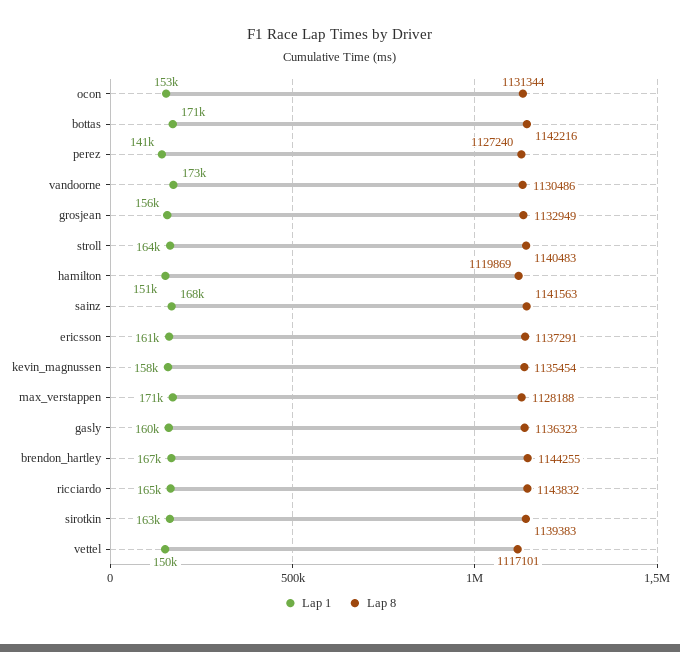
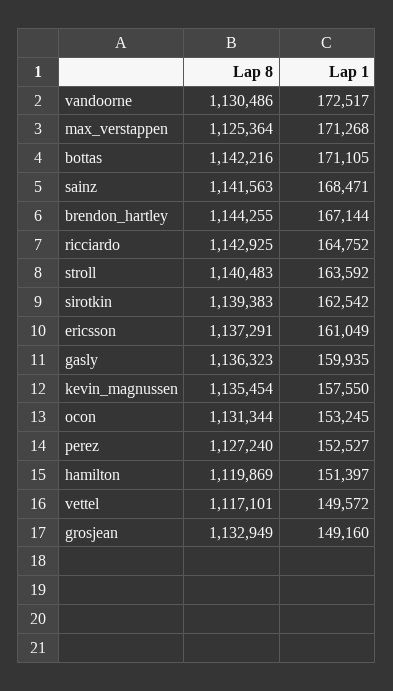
  {
    "Lap 1": {
      "ocon": 153245,
      "bottas": 171105,
-     "perez": 141000,
+     "perez": 152527,
      "vandoorne": 172517,
-     "grosjean": 156000,
+     "grosjean": 149160,
      "stroll": 163592,
      "hamilton": 151397,
      "sainz": 168471,
      "ericsson": 161049,
      "kevin_magnussen": 157550,
      "max_verstappen": 171268,
      "gasly": 159935,
      "brendon_hartley": 167144,
      "ricciardo": 164752,
      "sirotkin": 162542,
      "vettel": 149572
    },
    "Lap 8": {
      "ocon": 1131344,
      "bottas": 1142216,
      "perez": 1127240,
      "vandoorne": 1130486,
      "grosjean": 1132949,
      "stroll": 1140483,
      "hamilton": 1119869,
      "sainz": 1141563,
      "ericsson": 1137291,
      "kevin_magnussen": 1135454,
-     "max_verstappen": 1128188,
+     "max_verstappen": 1125364,
      "gasly": 1136323,
      "brendon_hartley": 1144255,
-     "ricciardo": 1143832,
+     "ricciardo": 1142925,
      "sirotkin": 1139383,
      "vettel": 1117101
    }
  }

